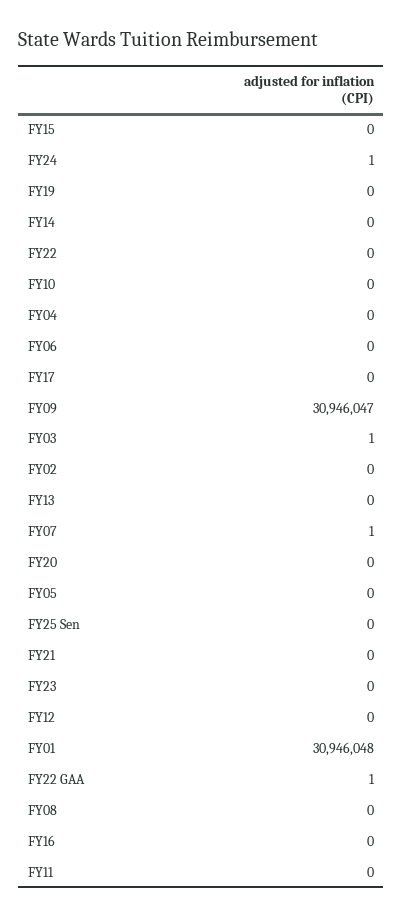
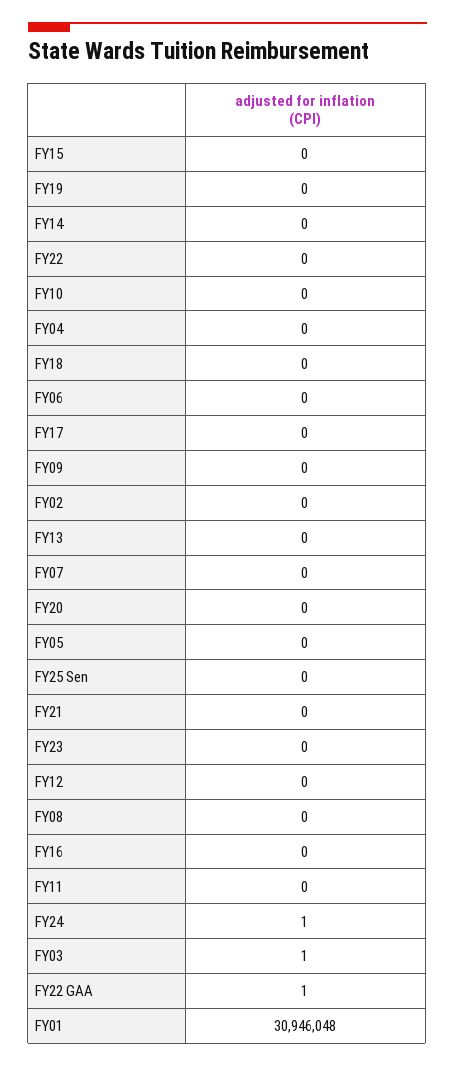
  {
    "FY15": 0,
    "FY24": 1,
    "FY19": 0,
    "FY14": 0,
    "FY22": 0,
    "FY10": 0,
    "FY04": 0,
    "FY06": 0,
    "FY17": 0,
-   "FY09": 30946047,
+   "FY09": 0,
    "FY03": 1,
    "FY02": 0,
    "FY13": 0,
-   "FY07": 1,
+   "FY07": 0,
    "FY20": 0,
    "FY05": 0,
    "FY25 Sen": 0,
    "FY21": 0,
    "FY23": 0,
    "FY12": 0,
    "FY01": 30946048,
    "FY22 GAA": 1,
    "FY08": 0,
    "FY16": 0,
-   "FY11": 0
+   "FY11": 0,
+   "FY18": 0
  }

